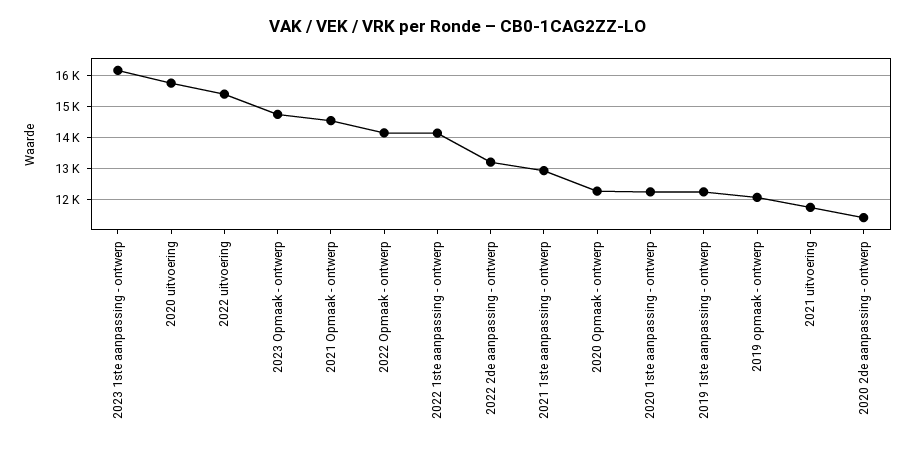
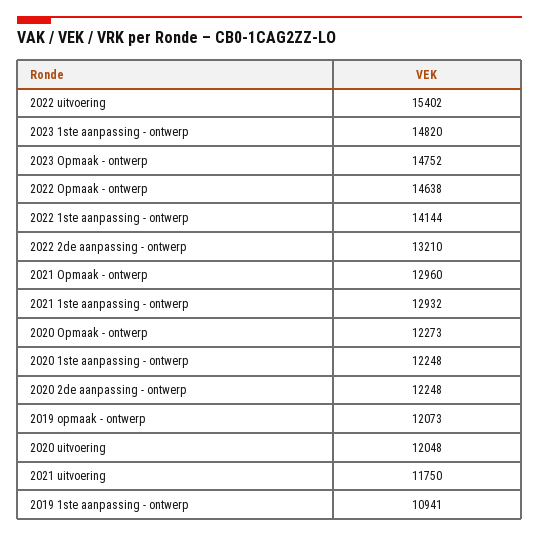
  {
-   "2023 1ste aanpassing - ontwerp": 16200,
+   "2023 1ste aanpassing - ontwerp": 14820,
-   "2020 uitvoering": 15800,
+   "2020 uitvoering": 12048,
    "2022 uitvoering": 15402,
    "2023 Opmaak - ontwerp": 14752,
-   "2021 Opmaak - ontwerp": 14600,
+   "2021 Opmaak - ontwerp": 12960,
-   "2022 Opmaak - ontwerp": 14200,
+   "2022 Opmaak - ontwerp": 14638,
    "2022 1ste aanpassing - ontwerp": 14144,
    "2022 2de aanpassing - ontwerp": 13210,
    "2021 1ste aanpassing - ontwerp": 12932,
    "2020 Opmaak - ontwerp": 12273,
    "2020 1ste aanpassing - ontwerp": 12248,
-   "2019 1ste aanpassing - ontwerp": 12200,
+   "2019 1ste aanpassing - ontwerp": 10941,
    "2019 opmaak - ontwerp": 12073,
    "2021 uitvoering": 11750,
-   "2020 2de aanpassing - ontwerp": 11400
+   "2020 2de aanpassing - ontwerp": 12248
  }

